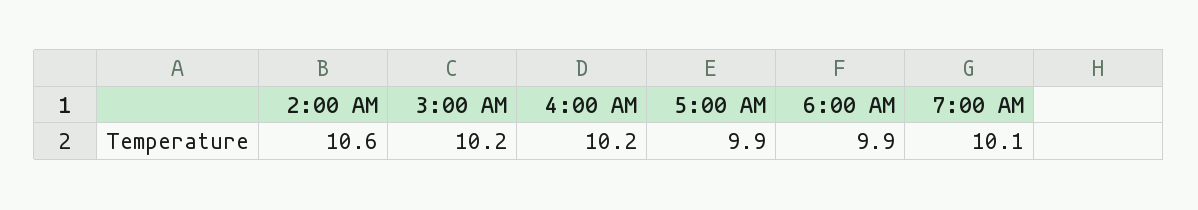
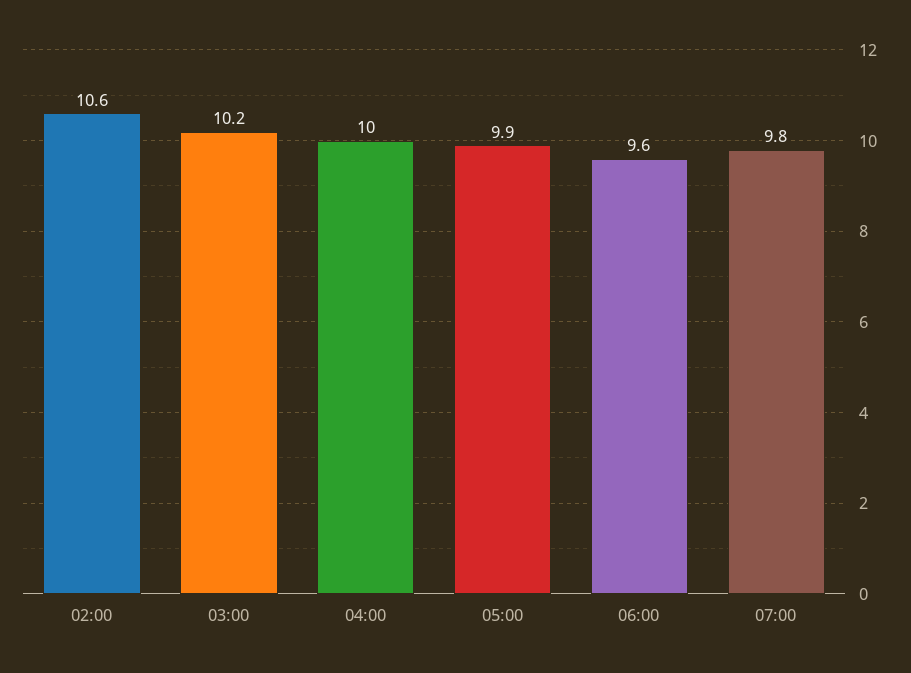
  {
    "2:00 AM": 10.6,
    "3:00 AM": 10.2,
-   "4:00 AM": 10.2,
+   "4:00 AM": 10,
    "5:00 AM": 9.9,
-   "6:00 AM": 9.9,
+   "6:00 AM": 9.6,
-   "7:00 AM": 10.1
+   "7:00 AM": 9.8
  }

